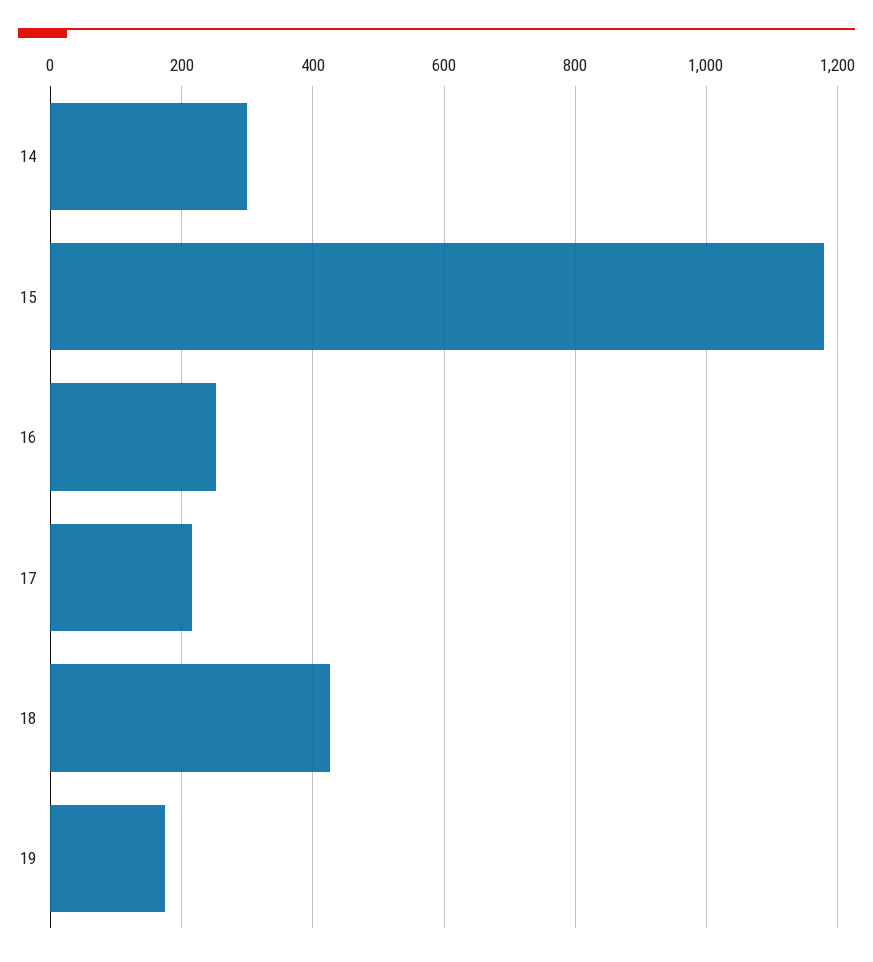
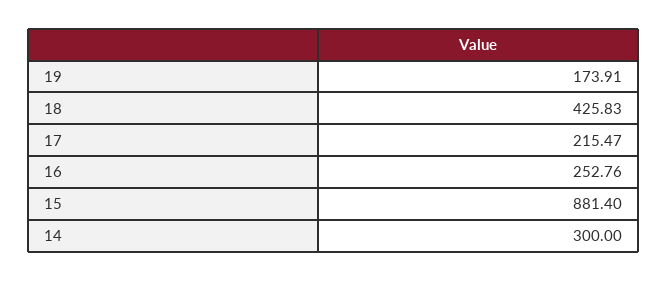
  {
    "14": 300,
-   "15": 1180,
+   "15": 881.4,
    "16": 252.76,
    "17": 215.47,
    "18": 425.83,
    "19": 173.91
  }

